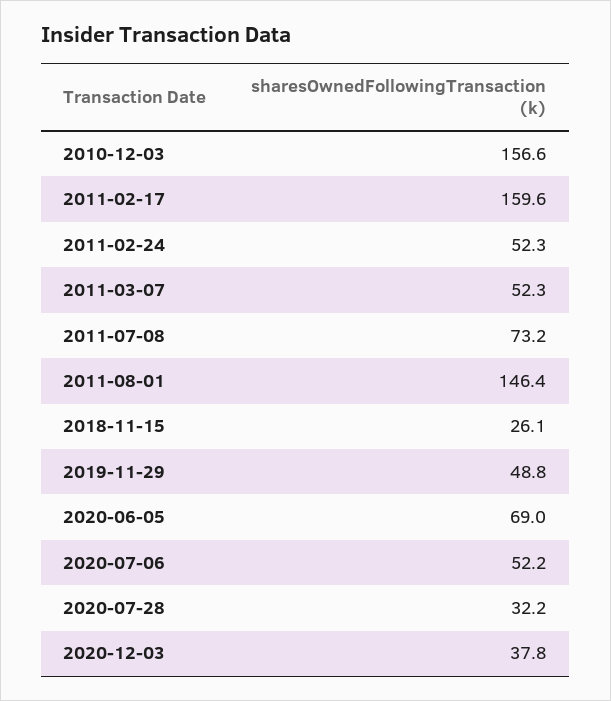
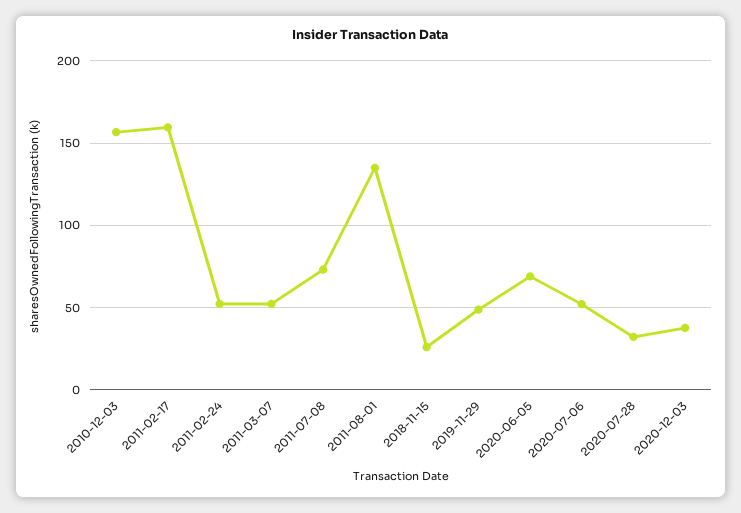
  {
    "2010-12-03": 156.6,
    "2011-02-17": 159.6,
    "2011-02-24": 52.3,
    "2011-03-07": 52.3,
    "2011-07-08": 73.2,
-   "2011-08-01": 146.4,
+   "2011-08-01": 135,
    "2018-11-15": 26.1,
    "2019-11-29": 48.8,
    "2020-06-05": 69,
    "2020-07-06": 52.2,
    "2020-07-28": 32.2,
    "2020-12-03": 37.8
  }

